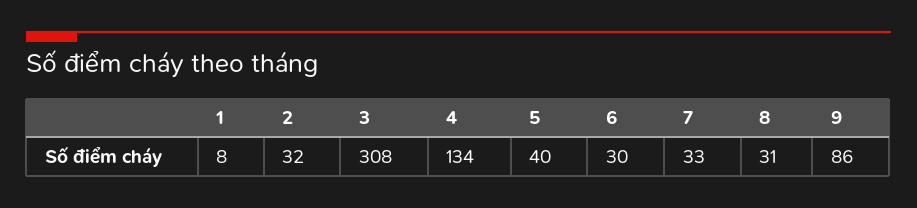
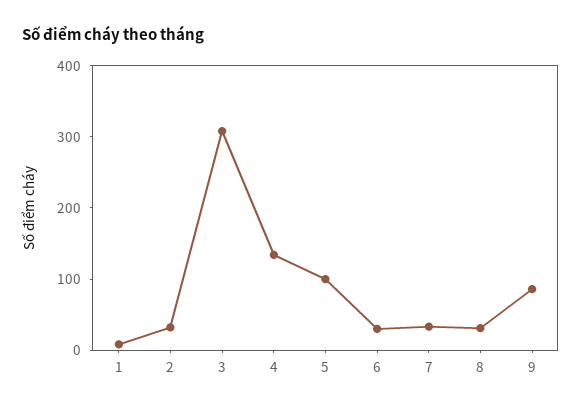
  {
    "1": 8,
    "2": 32,
    "3": 308,
    "4": 134,
-   "5": 40,
+   "5": 100,
    "6": 30,
    "7": 33,
    "8": 31,
    "9": 86
  }

